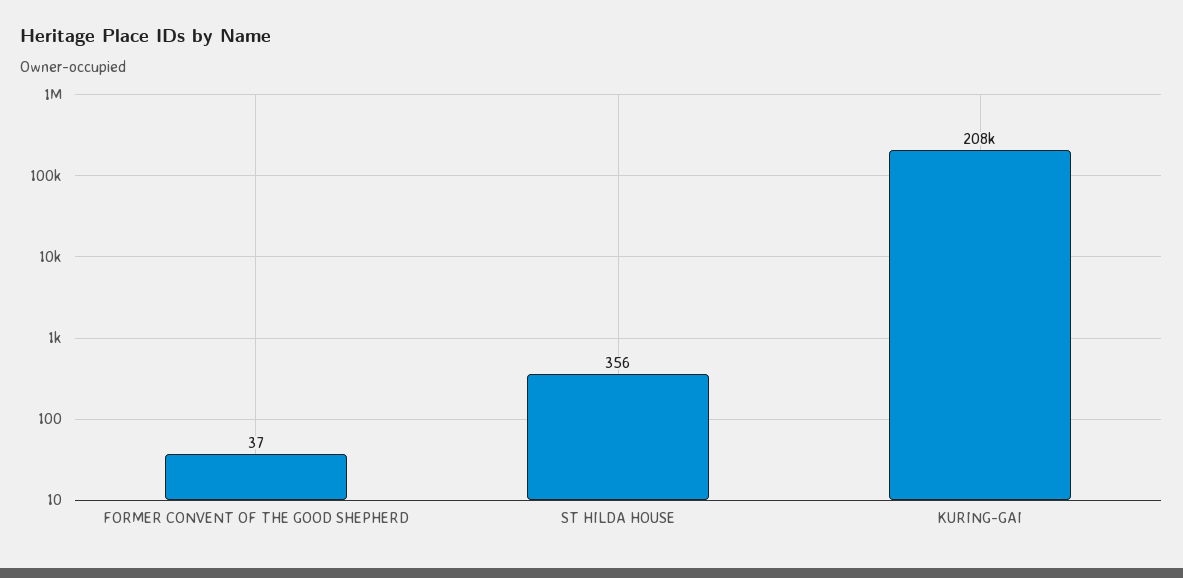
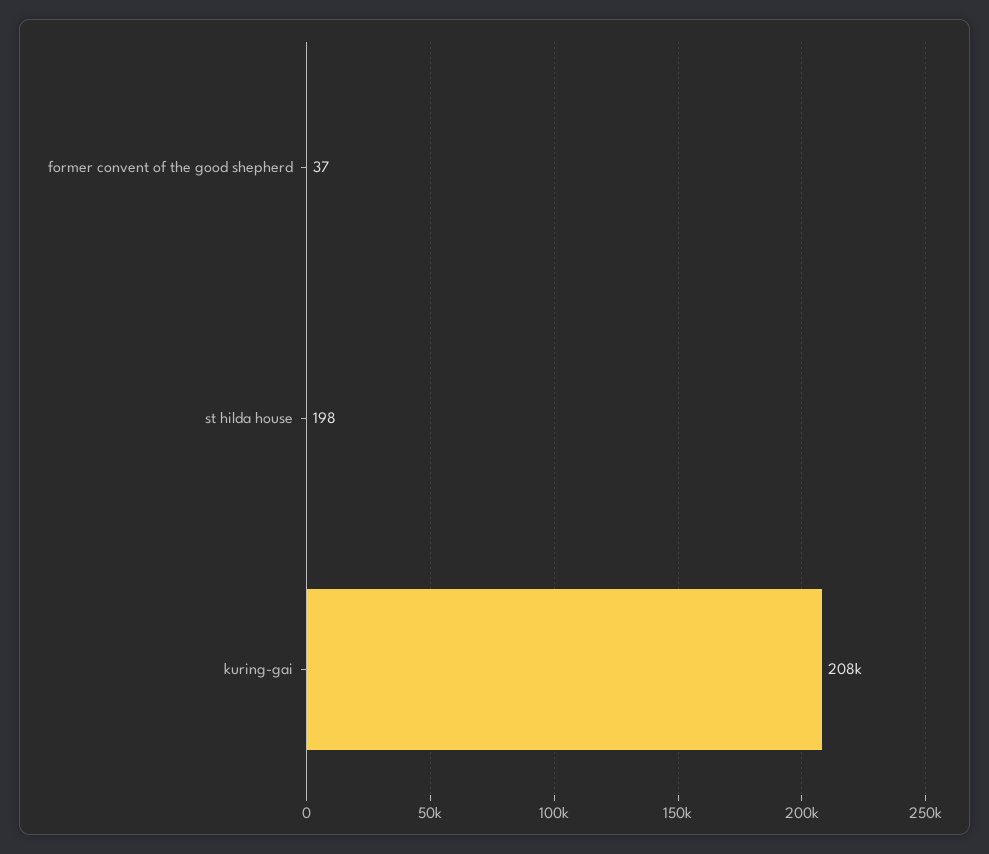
  {
    "FORMER CONVENT OF THE GOOD SHEPHERD": 37,
-   "ST HILDA HOUSE": 356,
+   "ST HILDA HOUSE": 198,
    "KURING-GAI": 208000
  }

